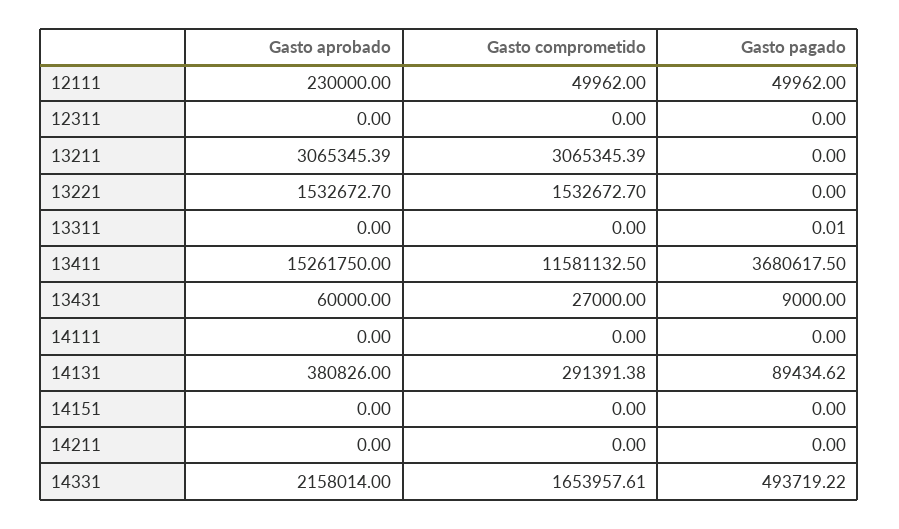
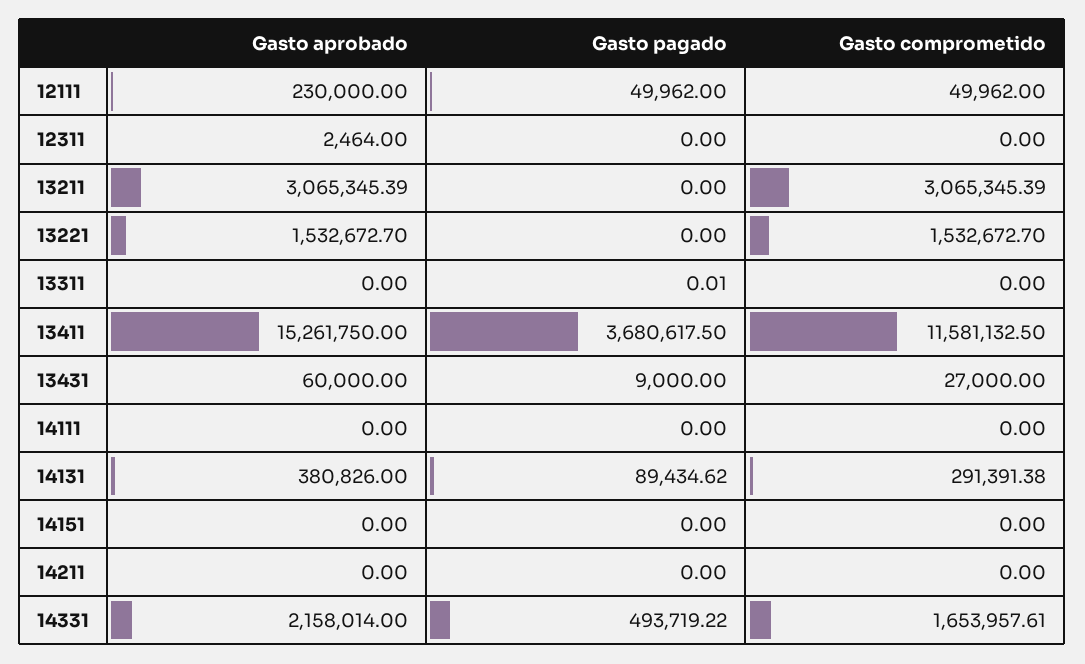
  {
    "Gasto aprobado": {
      "12111": 230000,
-     "12311": 0,
+     "12311": 2464,
      "13211": 3065345.39,
      "13221": 1532672.7,
      "13311": 0,
      "13411": 15261750,
      "13431": 60000,
      "14111": 0,
      "14131": 380826,
      "14151": 0,
      "14211": 0,
      "14331": 2158014
    },
    "Gasto comprometido": {
      "12111": 49962,
      "12311": 0,
      "13211": 3065345.39,
      "13221": 1532672.7,
      "13311": 0,
      "13411": 11581132.5,
      "13431": 27000,
      "14111": 0,
      "14131": 291391.38,
      "14151": 0,
      "14211": 0,
      "14331": 1653957.61
    },
    "Gasto pagado": {
      "12111": 49962,
      "12311": 0,
      "13211": 0,
      "13221": 0,
      "13311": 0.01,
      "13411": 3680617.5,
      "13431": 9000,
      "14111": 0,
      "14131": 89434.62,
      "14151": 0,
      "14211": 0,
      "14331": 493719.22
    }
  }

